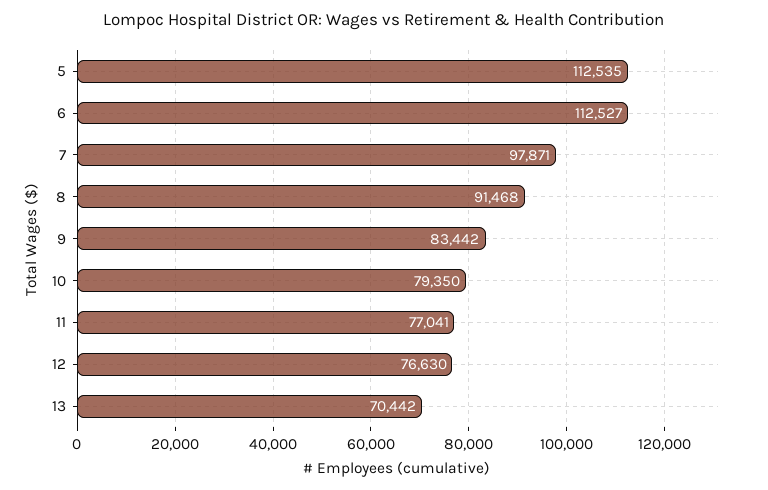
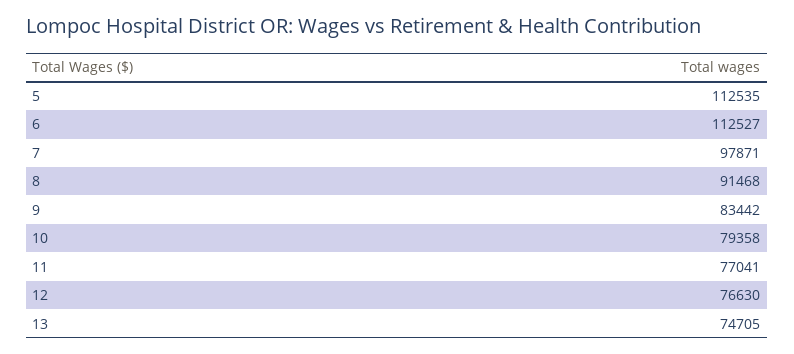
  {
    "5": 112535,
    "6": 112527,
    "7": 97871,
    "8": 91468,
    "9": 83442,
-   "10": 79350,
+   "10": 79358,
    "11": 77041,
    "12": 76630,
-   "13": 70442
+   "13": 74705
  }

